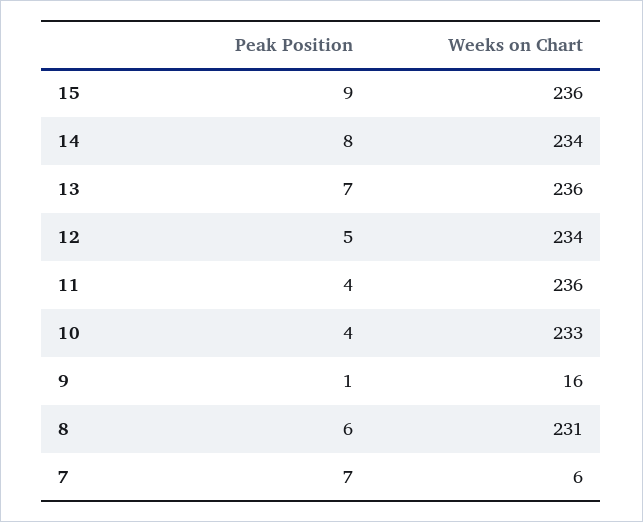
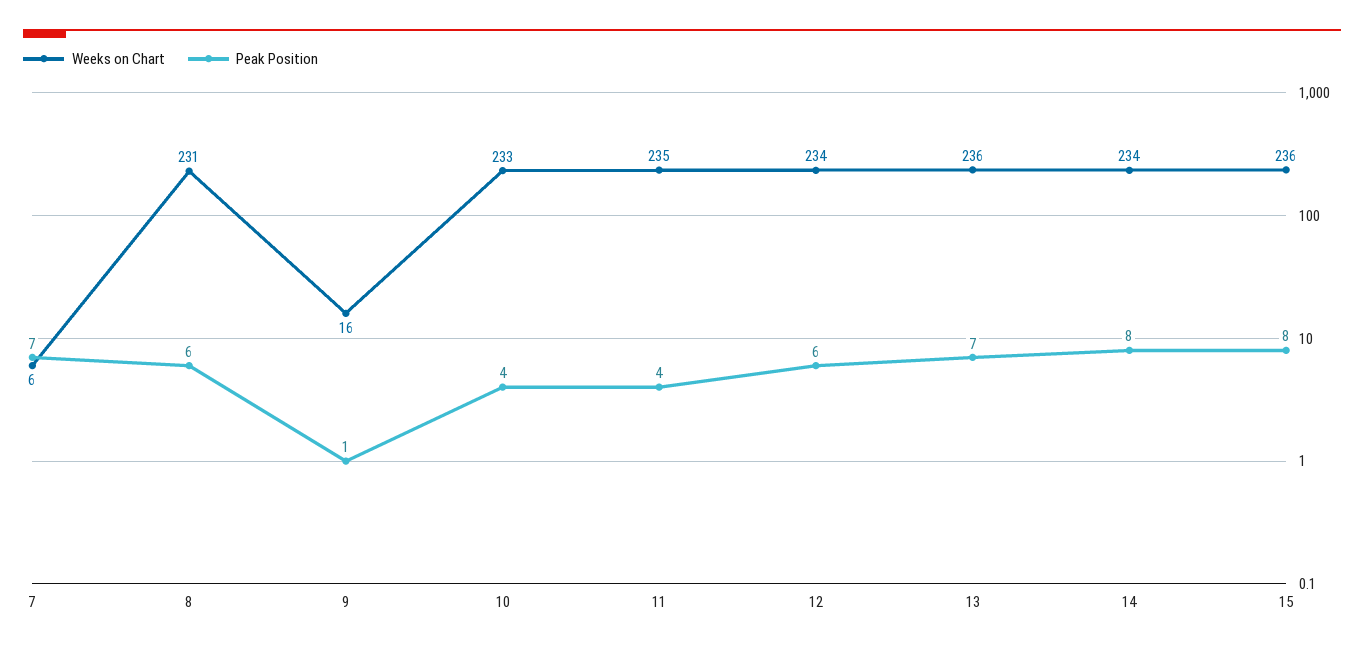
  {
    "Peak Position": {
-     "15": 9,
+     "15": 8,
      "14": 8,
      "13": 7,
-     "12": 5,
+     "12": 6,
      "11": 4,
      "10": 4,
      "9": 1,
      "8": 6,
      "7": 7
    },
    "Weeks on Chart": {
      "15": 236,
      "14": 234,
      "13": 236,
      "12": 234,
-     "11": 236,
+     "11": 235,
      "10": 233,
      "9": 16,
      "8": 231,
      "7": 6
    }
  }

